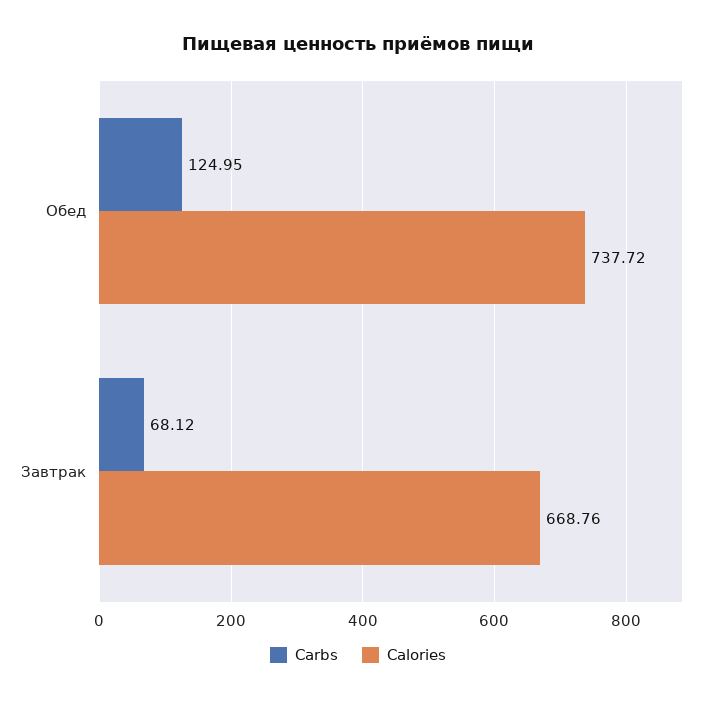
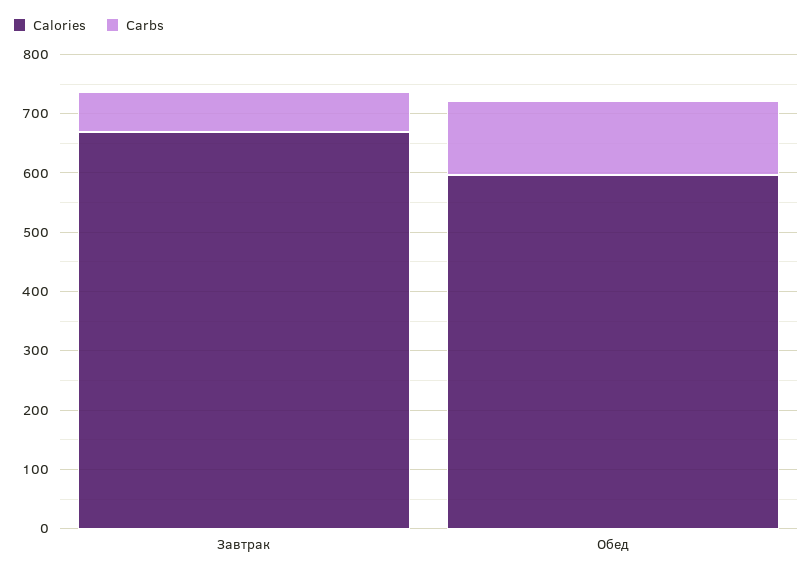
  {
    "Carbs": {
      "Обед": 124.95,
      "Завтрак": 68.12
    },
    "Calories": {
-     "Обед": 737.72,
+     "Обед": 600,
      "Завтрак": 668.76
    }
  }

